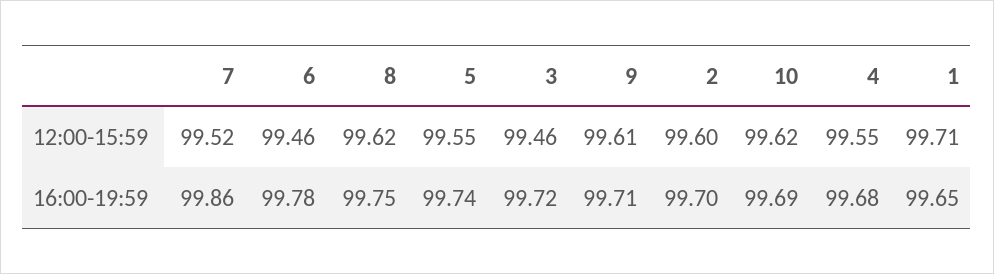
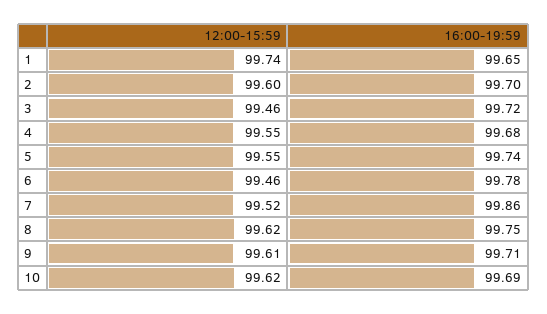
  {
    "7": {
      "12:00-15:59": 99.52,
      "16:00-19:59": 99.86
    },
    "6": {
      "12:00-15:59": 99.46,
      "16:00-19:59": 99.78
    },
    "8": {
      "12:00-15:59": 99.62,
      "16:00-19:59": 99.75
    },
    "5": {
      "12:00-15:59": 99.55,
      "16:00-19:59": 99.74
    },
    "3": {
      "12:00-15:59": 99.46,
      "16:00-19:59": 99.72
    },
    "9": {
      "12:00-15:59": 99.61,
      "16:00-19:59": 99.71
    },
    "2": {
      "12:00-15:59": 99.6,
      "16:00-19:59": 99.7
    },
    "10": {
      "12:00-15:59": 99.62,
      "16:00-19:59": 99.69
    },
    "4": {
      "12:00-15:59": 99.55,
      "16:00-19:59": 99.68
    },
    "1": {
-     "12:00-15:59": 99.71,
+     "12:00-15:59": 99.74,
      "16:00-19:59": 99.65
    }
  }

